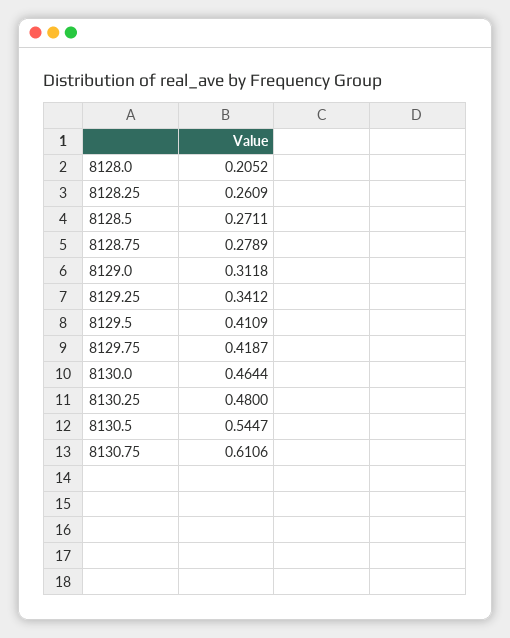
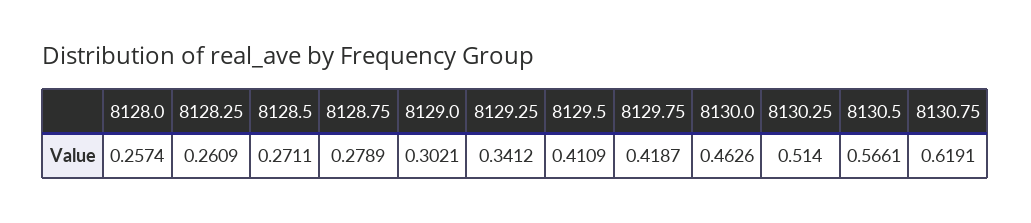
  {
-   "8128.0": 0.2052,
+   "8128.0": 0.2574,
    "8128.25": 0.2609,
    "8128.5": 0.2711,
    "8128.75": 0.2789,
-   "8129.0": 0.3118,
+   "8129.0": 0.3021,
    "8129.25": 0.3412,
    "8129.5": 0.4109,
    "8129.75": 0.4187,
-   "8130.0": 0.4644,
+   "8130.0": 0.4626,
-   "8130.25": 0.48,
+   "8130.25": 0.514,
-   "8130.5": 0.5447,
+   "8130.5": 0.5661,
-   "8130.75": 0.6106
+   "8130.75": 0.6191
  }

